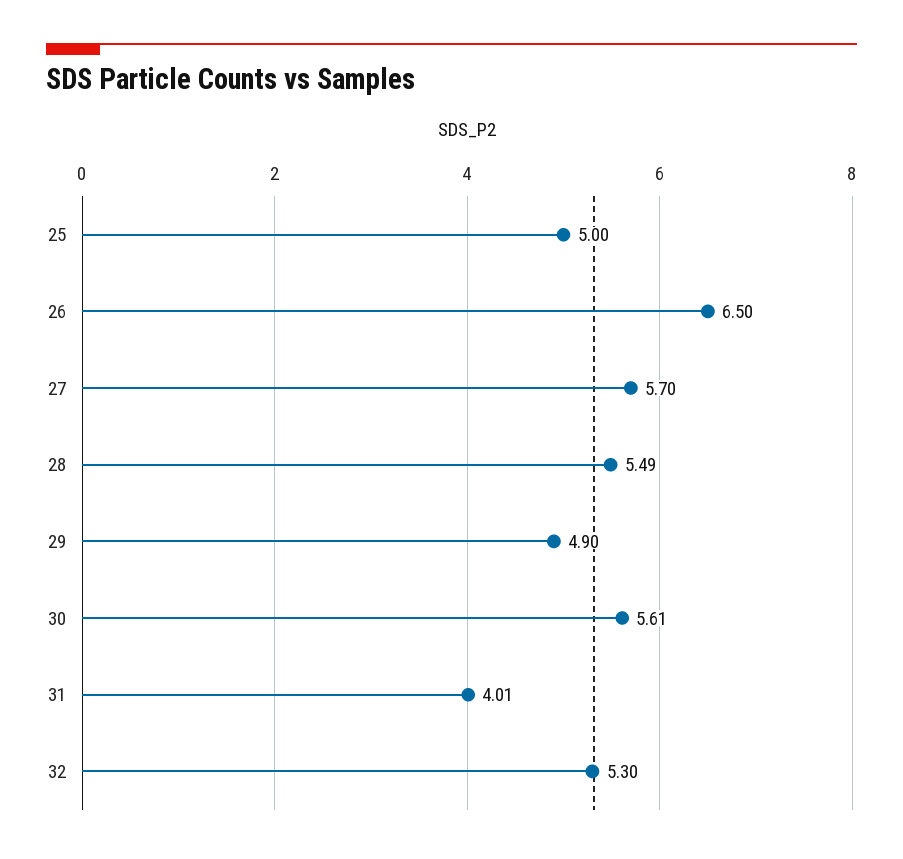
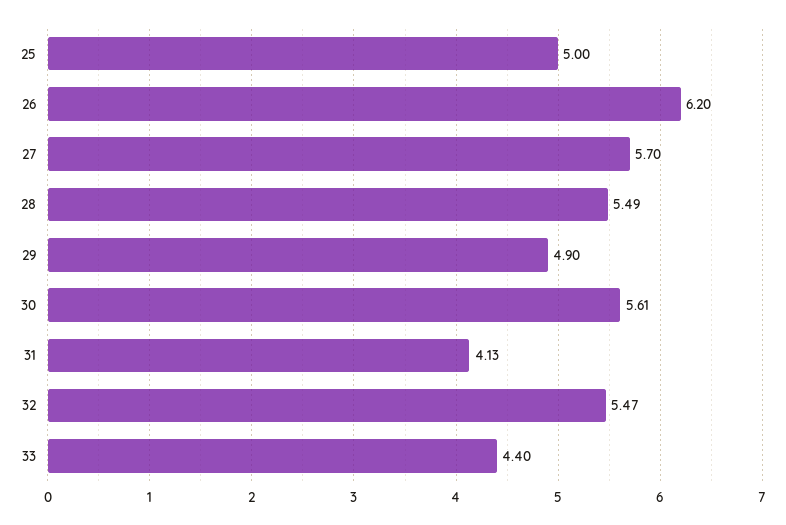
  {
    "25": 5,
-   "26": 6.5,
+   "26": 6.2,
    "27": 5.7,
    "28": 5.49,
    "29": 4.9,
    "30": 5.61,
-   "31": 4.01,
+   "31": 4.13,
-   "32": 5.3
+   "32": 5.47,
+   "33": 4.4
  }

